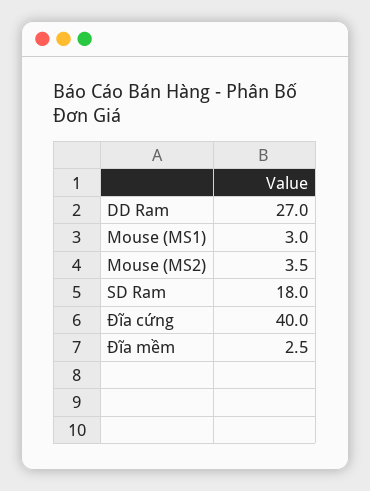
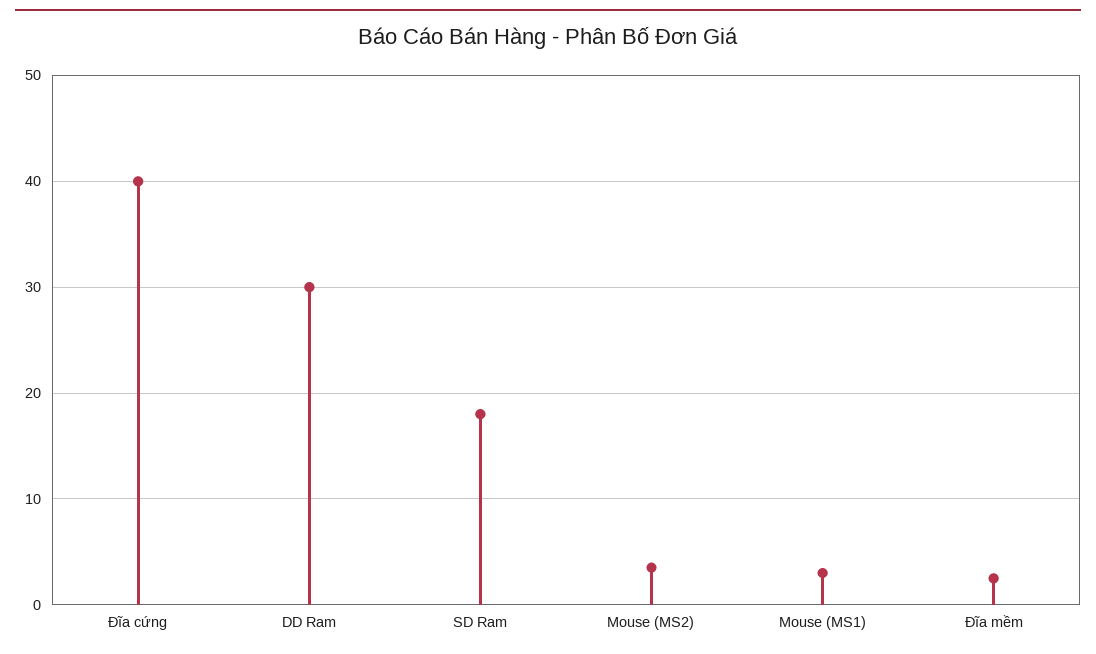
  {
-   "DD Ram": 27,
+   "DD Ram": 30,
    "Mouse (MS1)": 3,
    "Mouse (MS2)": 3.5,
    "SD Ram": 18,
    "Đĩa cứng": 40,
    "Đĩa mềm": 2.5
  }

